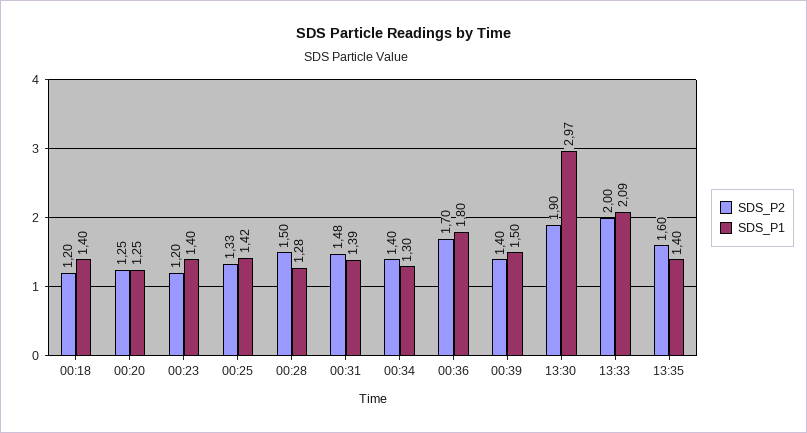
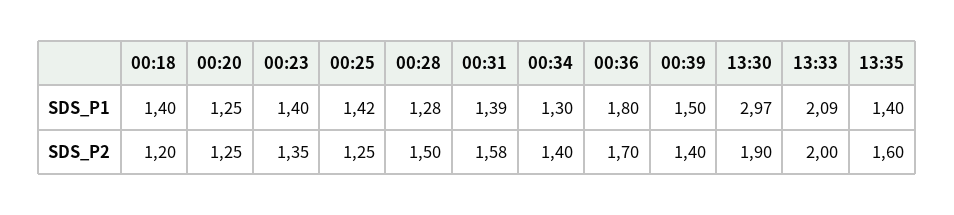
  {
    "SDS_P2": {
      "00:18": 1.2,
      "00:20": 1.25,
-     "00:23": 1.2,
+     "00:23": 1.35,
-     "00:25": 1.33,
+     "00:25": 1.25,
      "00:28": 1.5,
-     "00:31": 1.48,
+     "00:31": 1.58,
      "00:34": 1.4,
      "00:36": 1.7,
      "00:39": 1.4,
      "13:30": 1.9,
      "13:33": 2,
      "13:35": 1.6
    },
    "SDS_P1": {
      "00:18": 1.4,
      "00:20": 1.25,
      "00:23": 1.4,
      "00:25": 1.42,
      "00:28": 1.28,
      "00:31": 1.39,
      "00:34": 1.3,
      "00:36": 1.8,
      "00:39": 1.5,
      "13:30": 2.97,
      "13:33": 2.09,
      "13:35": 1.4
    }
  }

